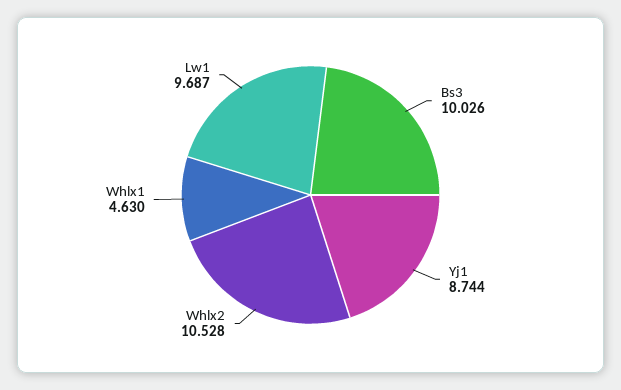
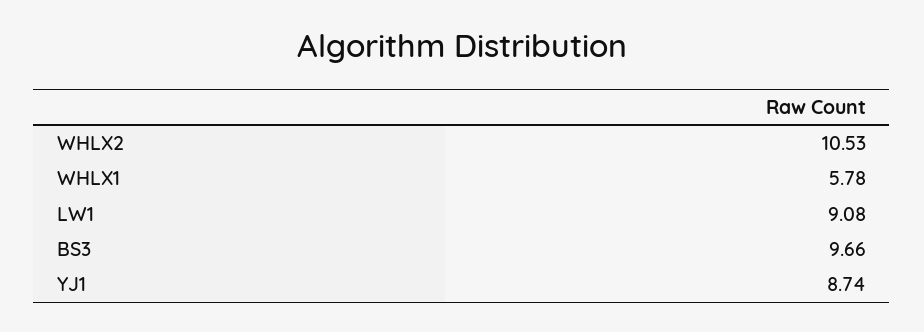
  {
-   "Bs3": 10.026,
+   "Bs3": 9.66,
    "Yj1": 8.744,
    "Whlx2": 10.528,
-   "Whlx1": 4.63,
+   "Whlx1": 5.78,
-   "Lw1": 9.687
+   "Lw1": 9.08
  }

